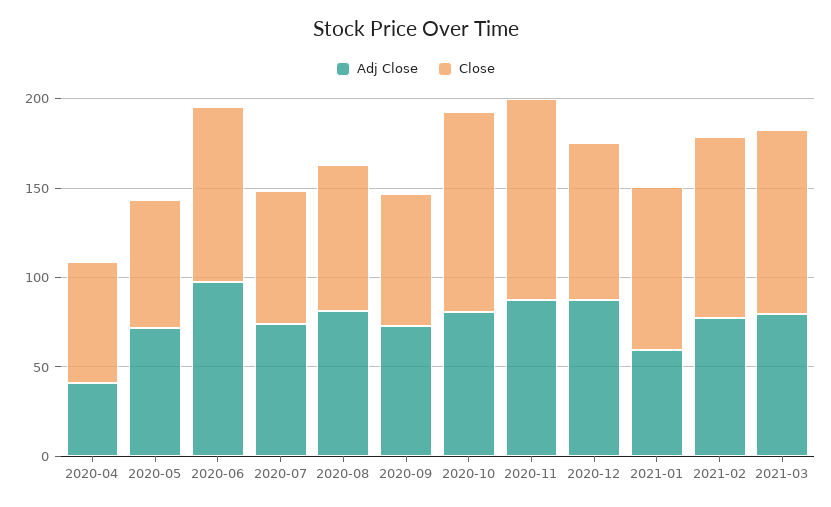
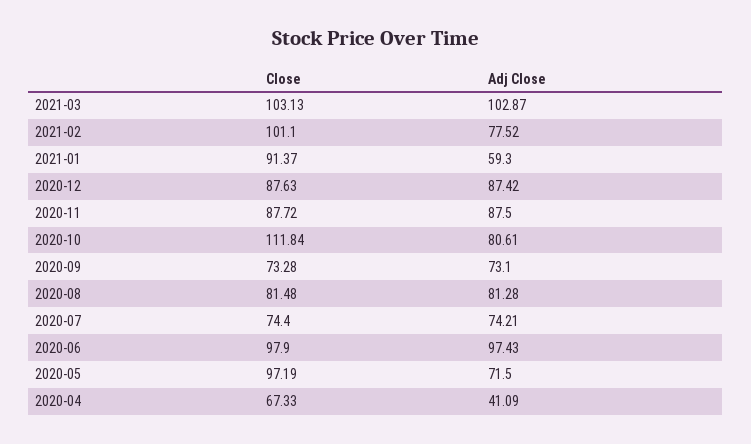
  {
    "Adj Close": {
      "2020-04": 41.09,
      "2020-05": 71.5,
      "2020-06": 97.43,
      "2020-07": 74.21,
      "2020-08": 81.28,
      "2020-09": 73.1,
      "2020-10": 80.61,
      "2020-11": 87.5,
      "2020-12": 87.42,
      "2021-01": 59.3,
      "2021-02": 77.52,
-     "2021-03": 80
+     "2021-03": 102.87
    },
    "Close": {
      "2020-04": 67.33,
-     "2020-05": 70,
+     "2020-05": 97.19,
      "2020-06": 97.9,
      "2020-07": 74.4,
      "2020-08": 81.48,
      "2020-09": 73.28,
      "2020-10": 111.84,
-     "2020-11": 110,
+     "2020-11": 87.72,
      "2020-12": 87.63,
      "2021-01": 91.37,
      "2021-02": 101.1,
      "2021-03": 103.13
    }
  }

